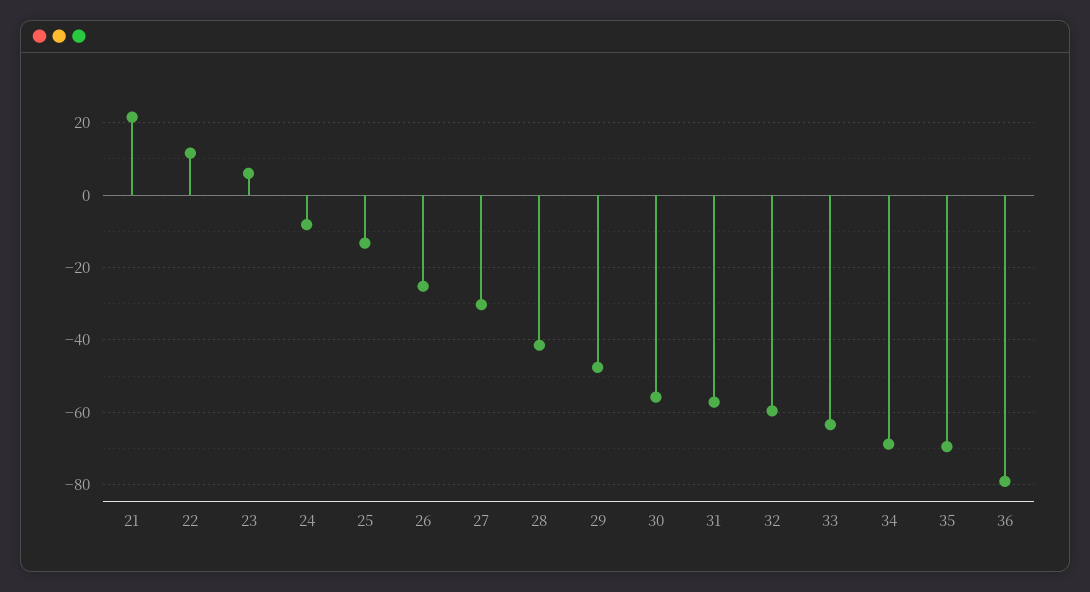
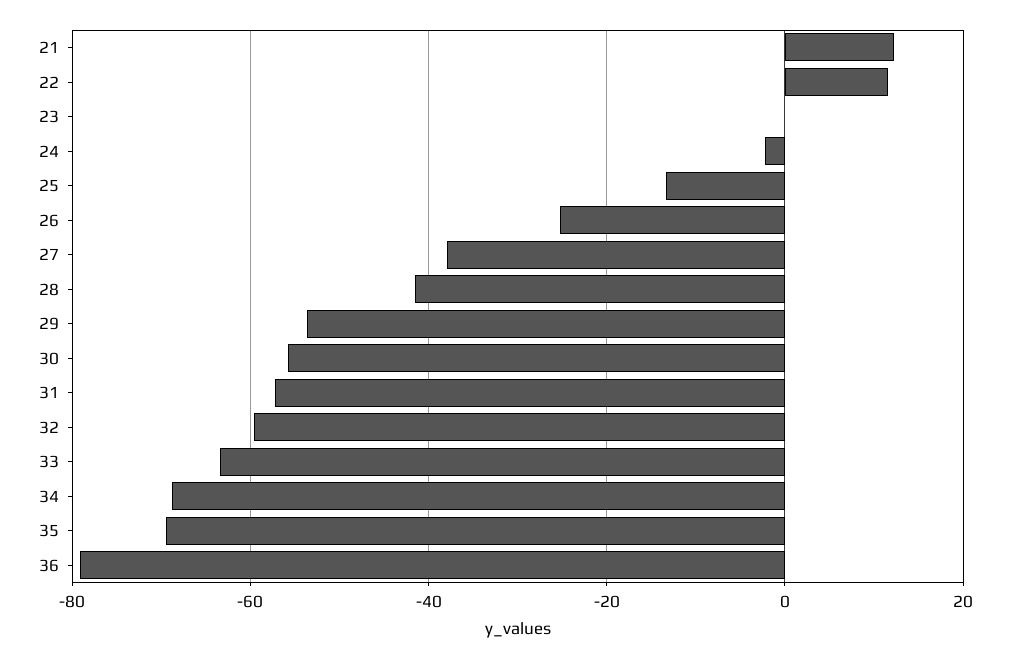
  {
-   "21": 22,
+   "21": 12,
    "22": 12,
-   "23": 6,
+   "23": 0,
-   "24": -8,
+   "24": -2,
    "25": -14,
    "26": -26,
-   "27": -30,
+   "27": -38,
    "28": -42,
-   "29": -48,
+   "29": -54,
    "30": -56,
    "31": -58,
    "32": -60,
    "33": -64,
    "34": -68,
    "35": -70,
    "36": -80
  }

